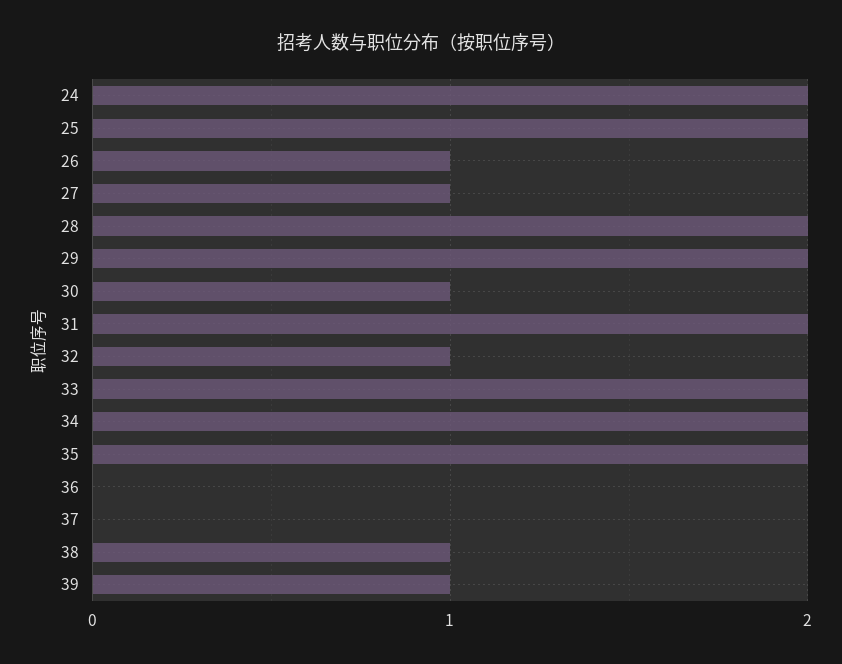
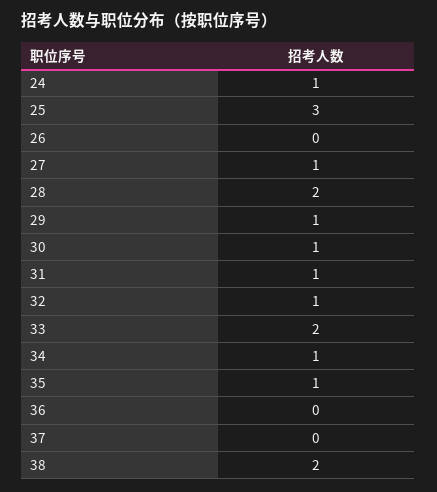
  {
-   "24": 2,
+   "24": 1,
-   "25": 2,
+   "25": 3,
-   "26": 1,
+   "26": 0,
    "27": 1,
    "28": 2,
-   "29": 2,
+   "29": 1,
    "30": 1,
-   "31": 2,
+   "31": 1,
    "32": 1,
    "33": 2,
-   "34": 2,
+   "34": 1,
-   "35": 2,
+   "35": 1,
    "36": 0,
    "37": 0,
-   "38": 1,
+   "38": 2
-   "39": 1
  }

